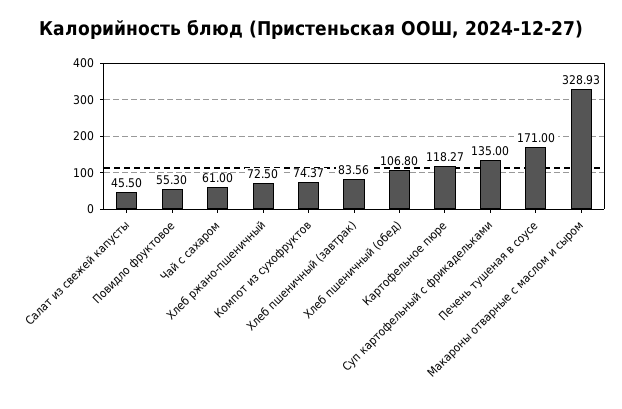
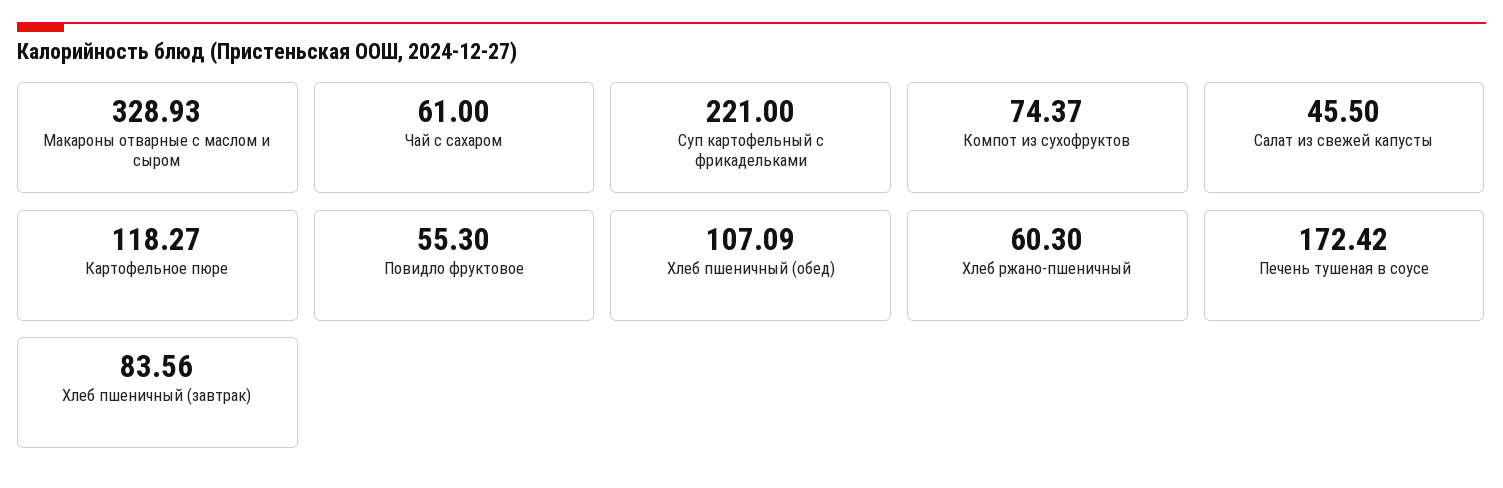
  {
    "Салат из свежей капусты": 45.5,
    "Повидло фруктовое": 55.3,
    "Чай с сахаром": 61,
-   "Хлеб ржано-пшеничный": 72.5,
+   "Хлеб ржано-пшеничный": 60.3,
    "Компот из сухофруктов": 74.37,
    "Хлеб пшеничный (завтрак)": 83.56,
-   "Хлеб пшеничный (обед)": 106.8,
+   "Хлеб пшеничный (обед)": 107.09,
    "Картофельное пюре": 118.27,
-   "Суп картофельный с фрикадельками": 135,
+   "Суп картофельный с фрикадельками": 221,
-   "Печень тушеная в соусе": 171,
+   "Печень тушеная в соусе": 172.42,
    "Макароны отварные с маслом и сыром": 328.93
  }

